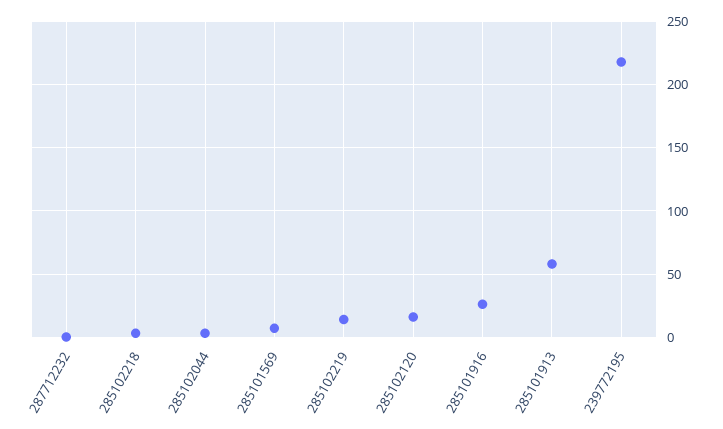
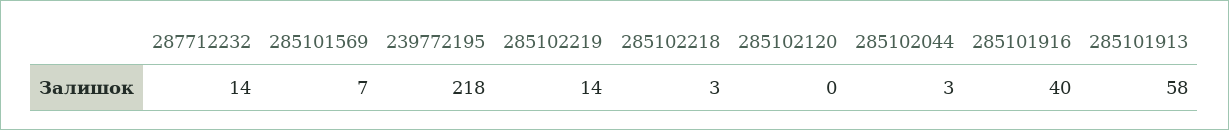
  {
-   "287712232": 0,
+   "287712232": 14,
    "285102218": 3,
    "285102044": 3,
    "285101569": 7,
    "285102219": 14,
-   "285102120": 15,
+   "285102120": 0,
-   "285101916": 25,
+   "285101916": 40,
    "285101913": 58,
    "239772195": 218
  }

